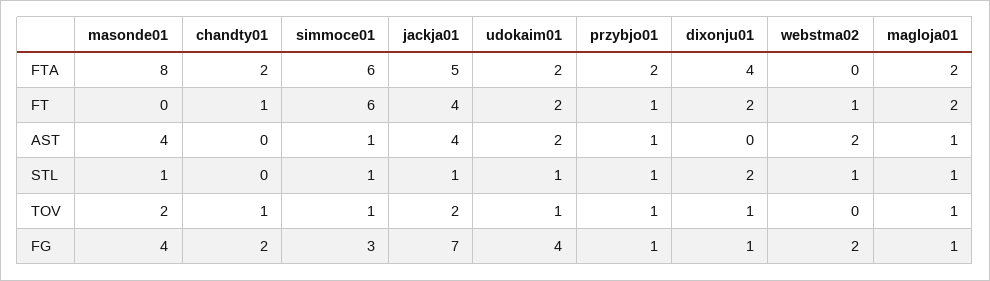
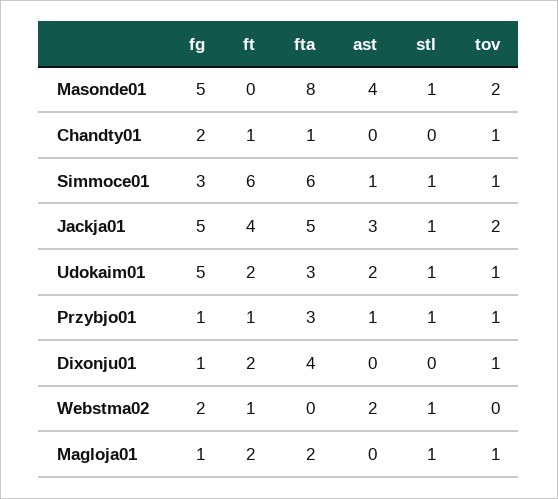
  {
    "masonde01": {
      "FTA": 8,
      "FT": 0,
      "AST": 4,
      "STL": 1,
      "TOV": 2,
-     "FG": 4
+     "FG": 5
    },
    "chandty01": {
-     "FTA": 2,
+     "FTA": 1,
      "FT": 1,
      "AST": 0,
      "STL": 0,
      "TOV": 1,
      "FG": 2
    },
    "simmoce01": {
      "FTA": 6,
      "FT": 6,
      "AST": 1,
      "STL": 1,
      "TOV": 1,
      "FG": 3
    },
    "jackja01": {
      "FTA": 5,
      "FT": 4,
-     "AST": 4,
+     "AST": 3,
      "STL": 1,
      "TOV": 2,
-     "FG": 7
+     "FG": 5
    },
    "udokaim01": {
-     "FTA": 2,
+     "FTA": 3,
      "FT": 2,
      "AST": 2,
      "STL": 1,
      "TOV": 1,
-     "FG": 4
+     "FG": 5
    },
    "przybjo01": {
-     "FTA": 2,
+     "FTA": 3,
      "FT": 1,
      "AST": 1,
      "STL": 1,
      "TOV": 1,
      "FG": 1
    },
    "dixonju01": {
      "FTA": 4,
      "FT": 2,
      "AST": 0,
-     "STL": 2,
+     "STL": 0,
      "TOV": 1,
      "FG": 1
    },
    "webstma02": {
      "FTA": 0,
      "FT": 1,
      "AST": 2,
      "STL": 1,
      "TOV": 0,
      "FG": 2
    },
    "magloja01": {
      "FTA": 2,
      "FT": 2,
-     "AST": 1,
+     "AST": 0,
      "STL": 1,
      "TOV": 1,
      "FG": 1
    }
  }

